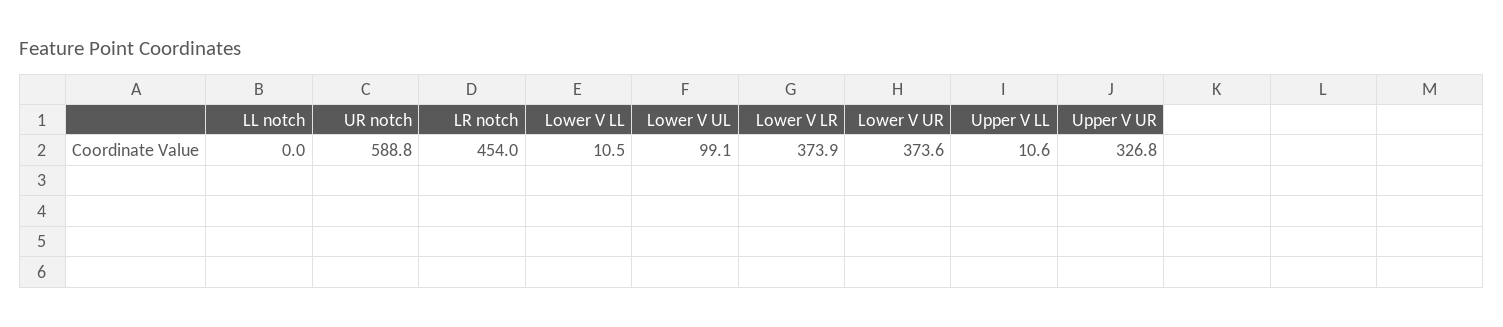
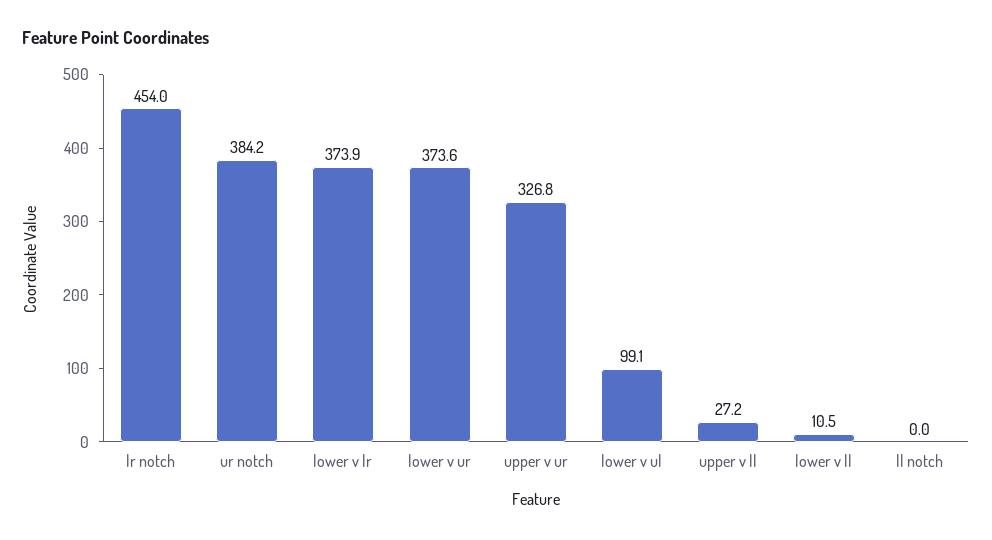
  {
    "LL notch": 0,
-   "UR notch": 588.8,
+   "UR notch": 384.2,
    "LR notch": 454,
    "Lower V LL": 10.5,
    "Lower V UL": 99.1,
    "Lower V LR": 373.9,
    "Lower V UR": 373.6,
-   "Upper V LL": 10.6,
+   "Upper V LL": 27.2,
    "Upper V UR": 326.8
  }

